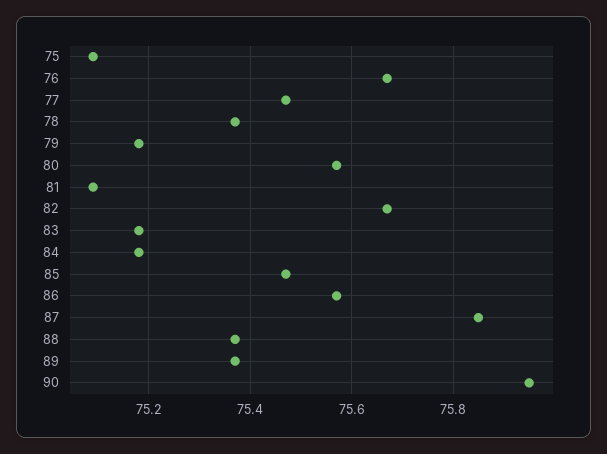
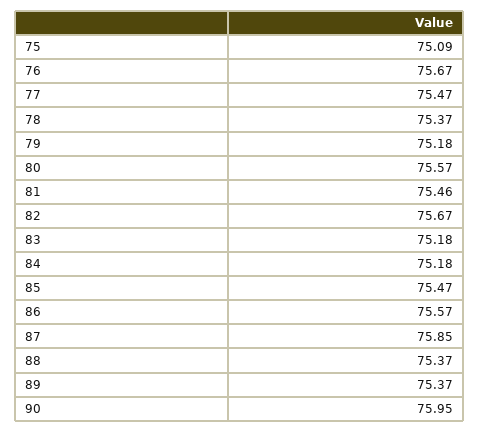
  {
    "75": 75.09,
    "76": 75.67,
    "77": 75.47,
    "78": 75.37,
    "79": 75.18,
    "80": 75.57,
-   "81": 75.1,
+   "81": 75.46,
    "82": 75.67,
    "83": 75.18,
    "84": 75.18,
    "85": 75.47,
    "86": 75.57,
    "87": 75.85,
    "88": 75.37,
    "89": 75.37,
    "90": 75.95
  }

